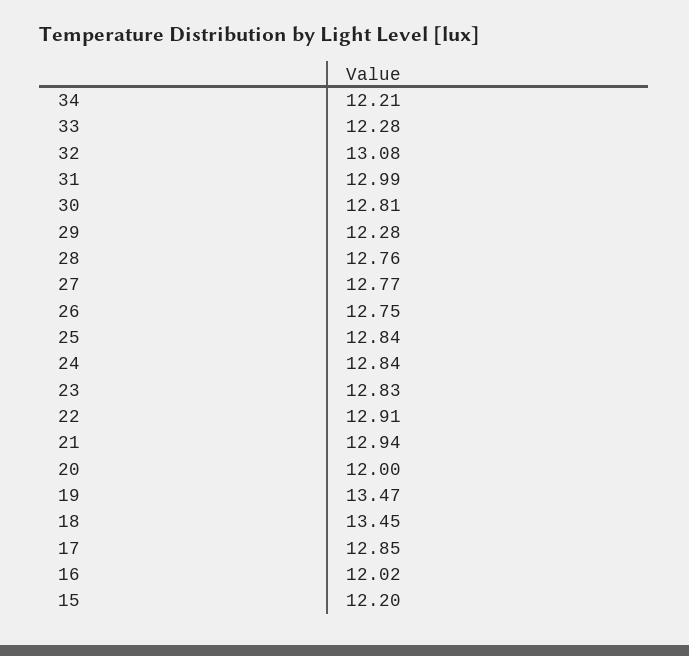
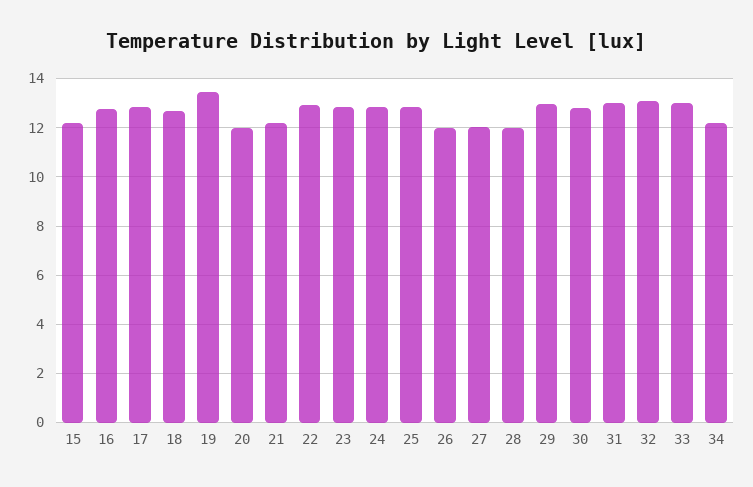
  {
    "34": 12.21,
-   "33": 12.28,
+   "33": 13,
    "32": 13.08,
    "31": 12.99,
    "30": 12.81,
-   "29": 12.28,
+   "29": 13,
-   "28": 12.76,
+   "28": 12,
-   "27": 12.77,
+   "27": 12,
-   "26": 12.75,
+   "26": 12,
    "25": 12.84,
    "24": 12.84,
    "23": 12.83,
    "22": 12.91,
-   "21": 12.94,
+   "21": 12.25,
    "20": 12,
    "19": 13.47,
-   "18": 13.45,
+   "18": 12.75,
    "17": 12.85,
-   "16": 12.02,
+   "16": 12.75,
    "15": 12.2
  }

